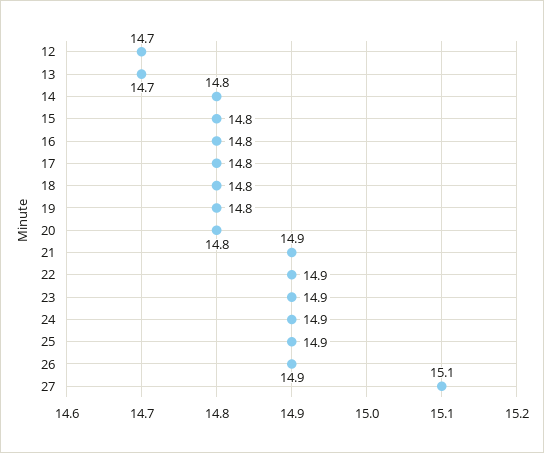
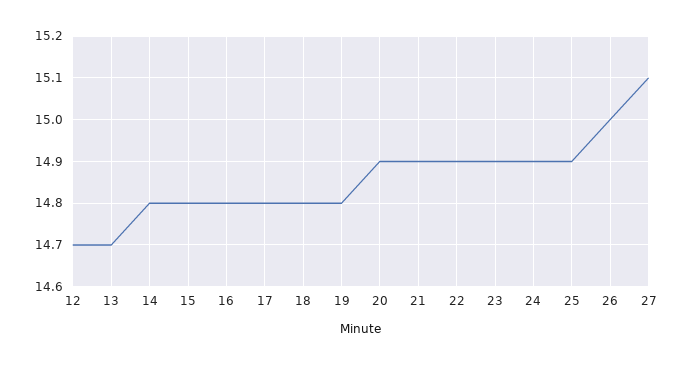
  {
    "12": 14.7,
    "13": 14.7,
    "14": 14.8,
    "15": 14.8,
    "16": 14.8,
    "17": 14.8,
    "18": 14.8,
    "19": 14.8,
-   "20": 14.8,
+   "20": 14.9,
    "21": 14.9,
    "22": 14.9,
    "23": 14.9,
    "24": 14.9,
    "25": 14.9,
-   "26": 14.9,
+   "26": 15,
    "27": 15.1
  }

